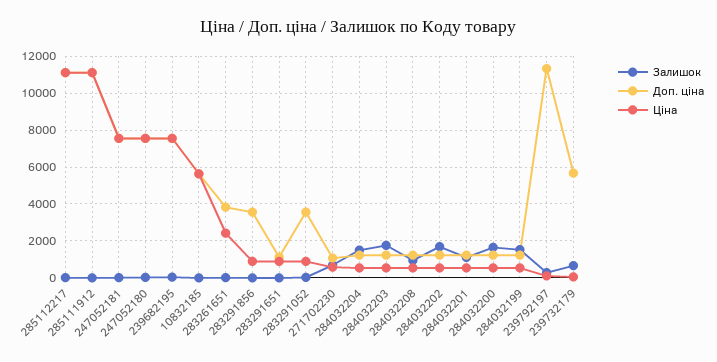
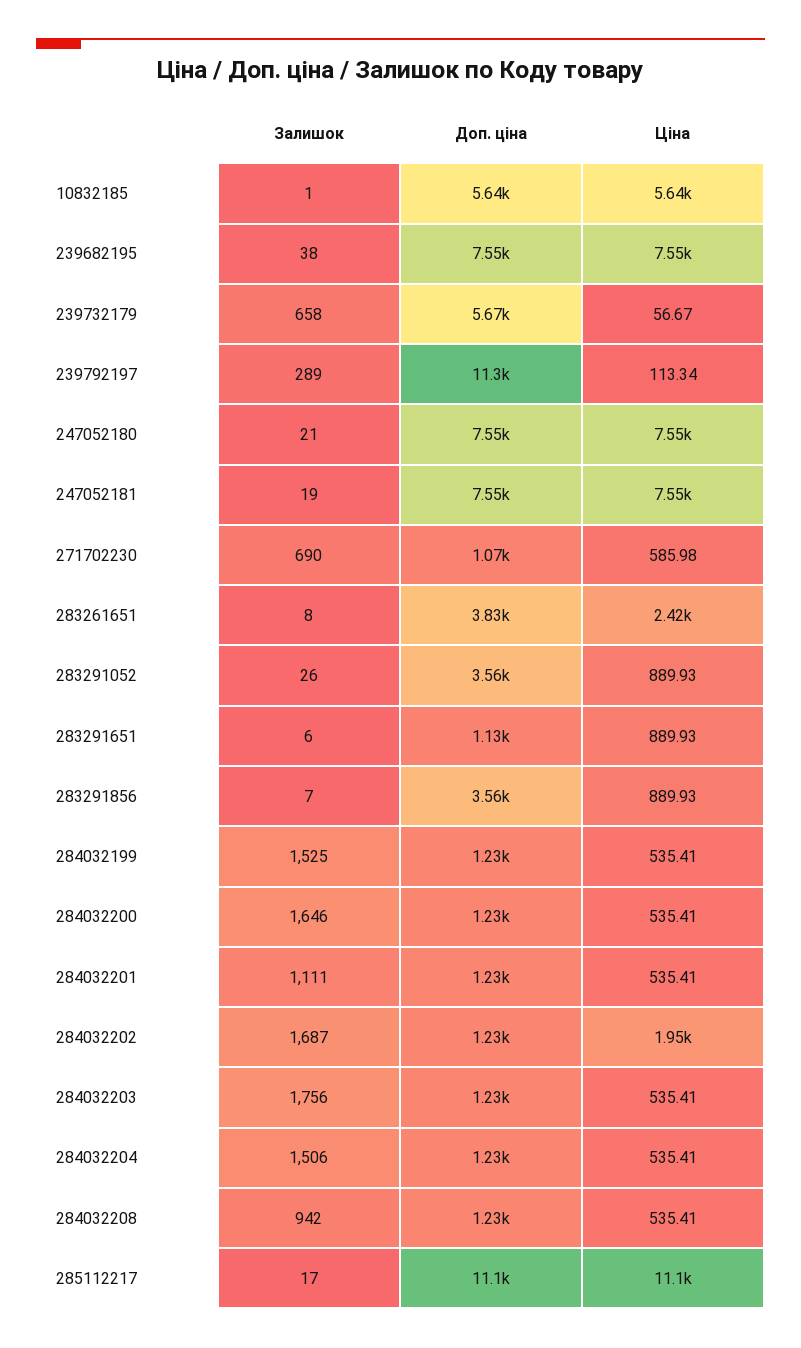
  {
    "Залишок": {
      "285112217": 17,
-     "285111912": 0,
      "247052181": 19,
      "247052180": 21,
      "239682195": 38,
      "10832185": 1,
      "283261651": 8,
      "283291856": 7,
      "283291651": 6,
      "283291052": 26,
      "271702230": 690,
      "284032204": 1506,
      "284032203": 1756,
      "284032208": 942,
      "284032202": 1687,
      "284032201": 1111,
      "284032200": 1646,
      "284032199": 1525,
      "239792197": 289,
      "239732179": 658
    },
    "Доп. ціна": {
      "285112217": 11100,
-     "285111912": 11000,
      "247052181": 7550,
      "247052180": 7550,
      "239682195": 7550,
      "10832185": 5640,
      "283261651": 3830,
      "283291856": 3560,
      "283291651": 1130,
      "283291052": 3560,
      "271702230": 1070,
      "284032204": 1230,
      "284032203": 1230,
      "284032208": 1230,
      "284032202": 1230,
      "284032201": 1230,
      "284032200": 1230,
      "284032199": 1230,
      "239792197": 11300,
      "239732179": 5670
    },
    "Ціна": {
      "285112217": 11100,
-     "285111912": 11000,
      "247052181": 7550,
      "247052180": 7550,
      "239682195": 7550,
      "10832185": 5640,
      "283261651": 2420,
      "283291856": 889.93,
      "283291651": 889.93,
      "283291052": 889.93,
      "271702230": 585.98,
      "284032204": 535.41,
      "284032203": 535.41,
      "284032208": 535.41,
-     "284032202": 500,
+     "284032202": 1950,
      "284032201": 535.41,
      "284032200": 535.41,
      "284032199": 535.41,
      "239792197": 113.34,
      "239732179": 56.67
    }
  }

